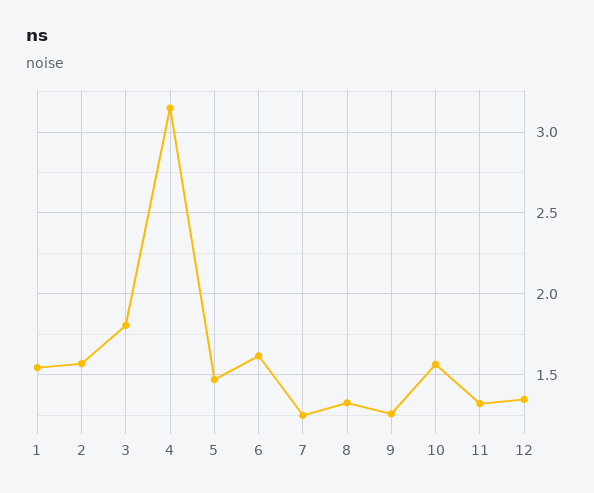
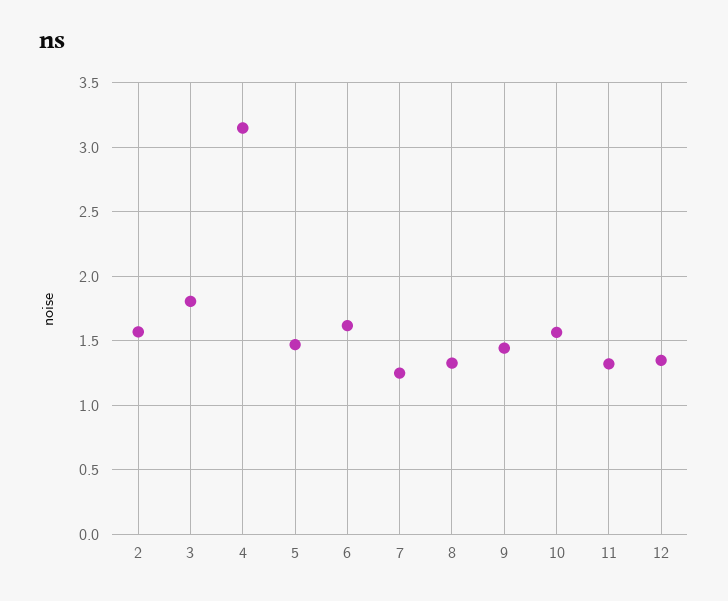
  {
-   "1": 1.55,
    "2": 1.55,
    "3": 1.8,
    "4": 3.15,
    "5": 1.45,
    "6": 1.6,
    "7": 1.25,
    "8": 1.35,
-   "9": 1.25,
+   "9": 1.45,
    "10": 1.55,
    "11": 1.3,
    "12": 1.35
  }

